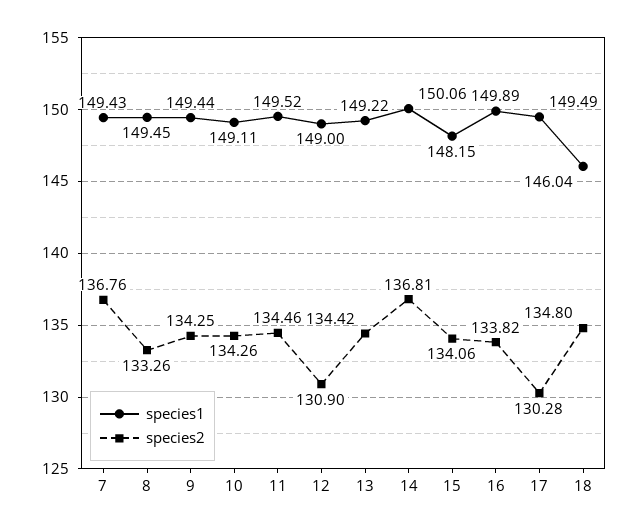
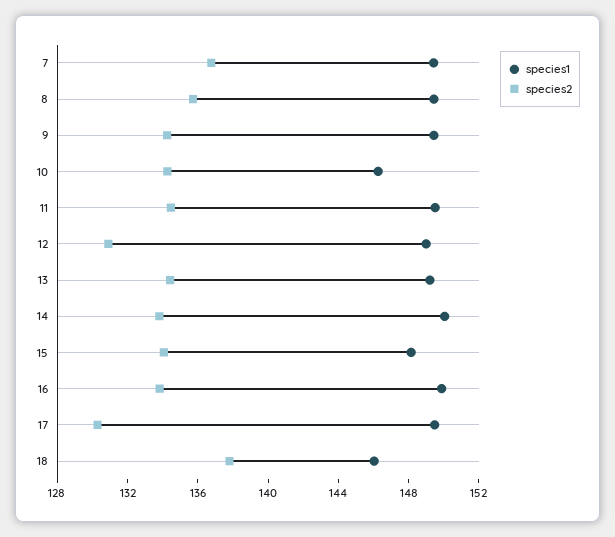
  {
    "species1": {
      "7": 149.43,
      "8": 149.45,
      "9": 149.44,
-     "10": 149.11,
+     "10": 146,
      "11": 149.52,
      "12": 149,
      "13": 149.22,
      "14": 150.06,
      "15": 148.15,
      "16": 149.89,
      "17": 149.49,
      "18": 146.04
    },
    "species2": {
      "7": 136.76,
-     "8": 133.26,
+     "8": 136,
      "9": 134.25,
      "10": 134.26,
      "11": 134.46,
      "12": 130.9,
      "13": 134.42,
-     "14": 136.81,
+     "14": 134,
      "15": 134.06,
      "16": 133.82,
      "17": 130.28,
-     "18": 134.8
+     "18": 138
    }
  }

